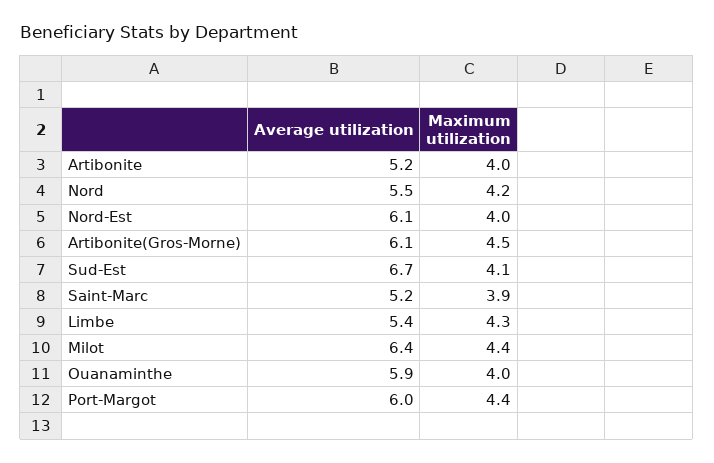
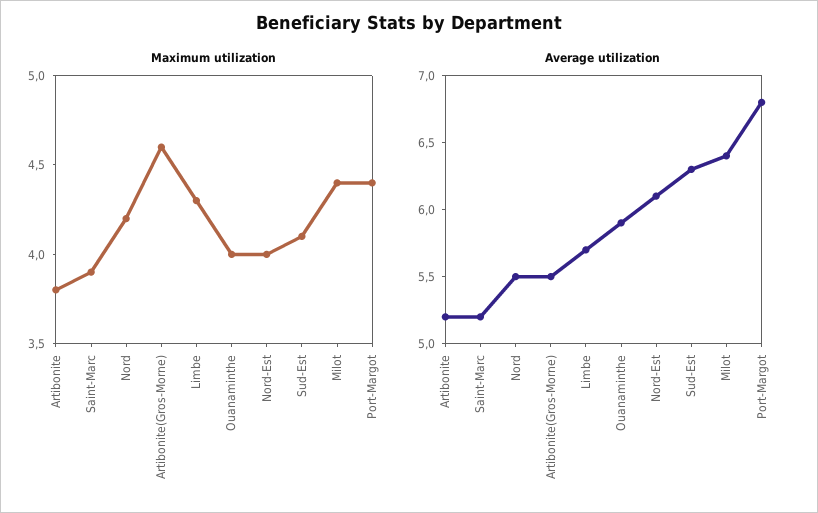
  {
    "Average utilization": {
      "Artibonite": 5.2,
      "Nord": 5.5,
      "Nord-Est": 6.1,
-     "Artibonite(Gros-Morne)": 6.1,
+     "Artibonite(Gros-Morne)": 5.5,
-     "Sud-Est": 6.7,
+     "Sud-Est": 6.3,
      "Saint-Marc": 5.2,
-     "Limbe": 5.4,
+     "Limbe": 5.7,
      "Milot": 6.4,
      "Ouanaminthe": 5.9,
-     "Port-Margot": 6
+     "Port-Margot": 6.8
    },
    "Maximum utilization": {
-     "Artibonite": 4,
+     "Artibonite": 3.8,
      "Nord": 4.2,
      "Nord-Est": 4,
-     "Artibonite(Gros-Morne)": 4.5,
+     "Artibonite(Gros-Morne)": 4.6,
      "Sud-Est": 4.1,
      "Saint-Marc": 3.9,
      "Limbe": 4.3,
      "Milot": 4.4,
      "Ouanaminthe": 4,
      "Port-Margot": 4.4
    }
  }

